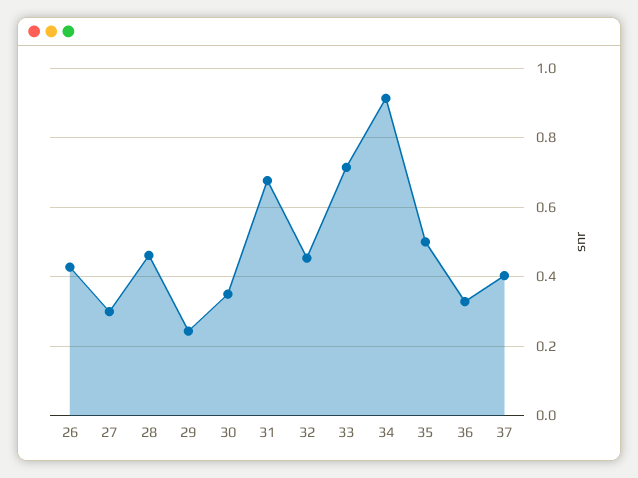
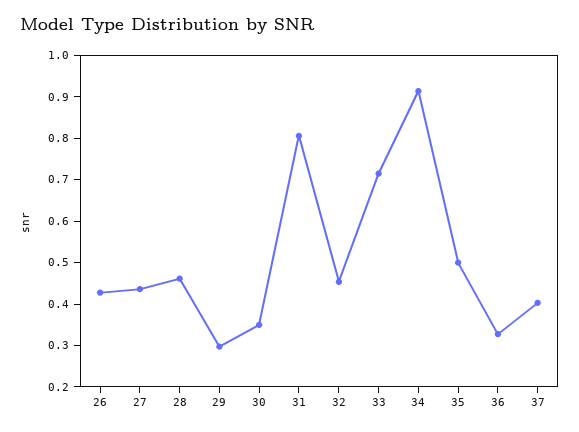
  {
    "26": 0.42,
-   "27": 0.3,
+   "27": 0.44,
    "28": 0.46,
-   "29": 0.24,
+   "29": 0.3,
    "30": 0.34,
-   "31": 0.68,
+   "31": 0.8,
    "32": 0.46,
    "33": 0.72,
    "34": 0.92,
    "35": 0.5,
    "36": 0.32,
    "37": 0.4
  }

